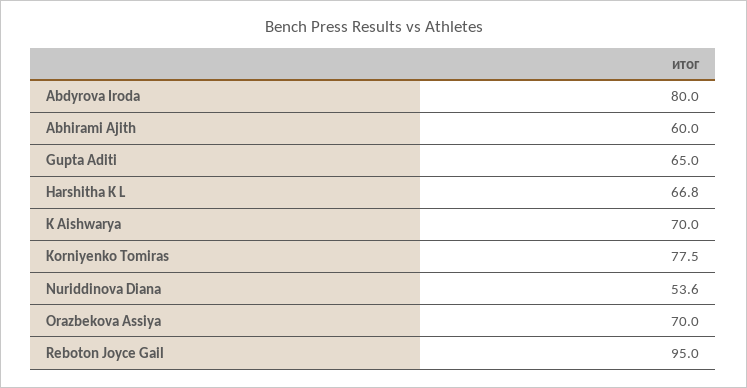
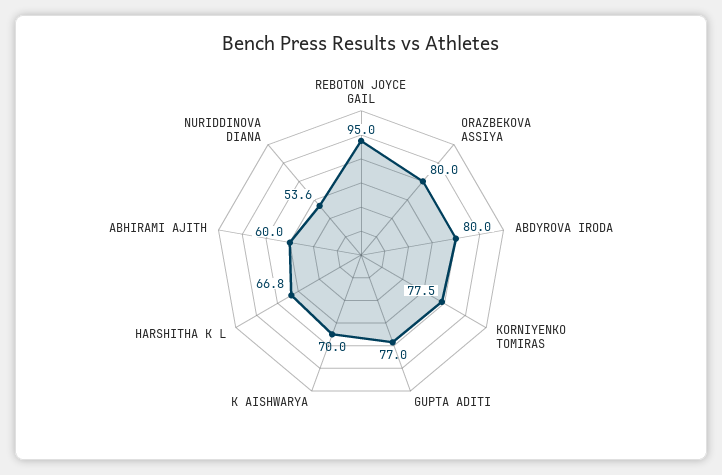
  {
    "Abdyrova Iroda": 80,
    "Abhirami Ajith": 60,
-   "Gupta Aditi": 65,
+   "Gupta Aditi": 77,
    "Harshitha K L": 66.8,
    "K Aishwarya": 70,
    "Korniyenko Tomiras": 77.5,
    "Nuriddinova Diana": 53.6,
-   "Orazbekova Assiya": 70,
+   "Orazbekova Assiya": 80,
    "Reboton Joyce Gail": 95
  }

